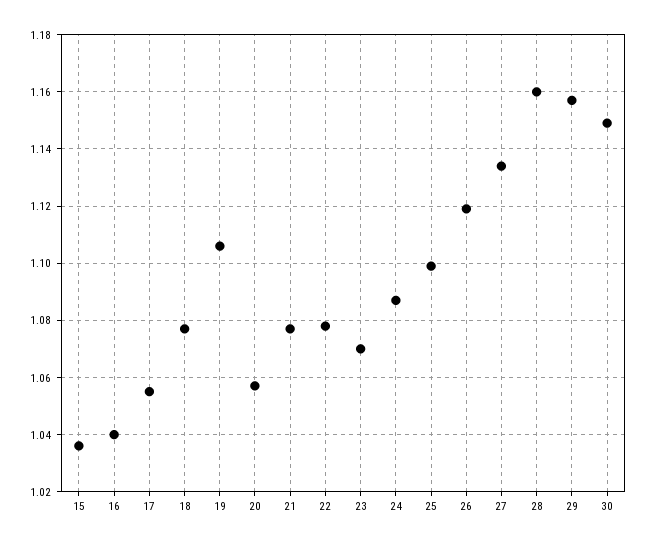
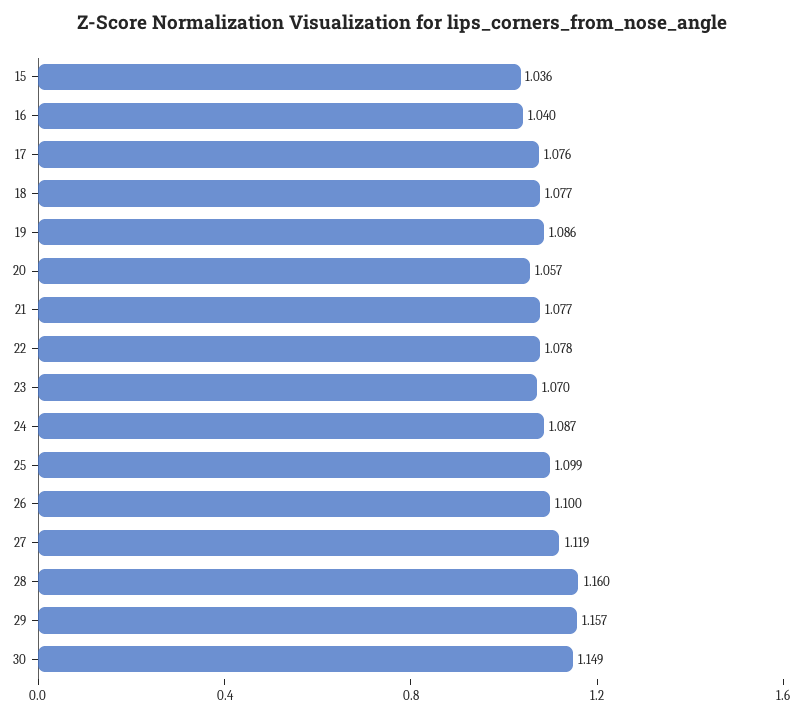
  {
    "15": 1.036,
    "16": 1.04,
-   "17": 1.055,
+   "17": 1.076,
    "18": 1.077,
-   "19": 1.105,
+   "19": 1.086,
    "20": 1.057,
    "21": 1.077,
    "22": 1.078,
    "23": 1.07,
    "24": 1.087,
    "25": 1.099,
-   "26": 1.12,
+   "26": 1.1,
-   "27": 1.135,
+   "27": 1.119,
    "28": 1.16,
    "29": 1.157,
    "30": 1.149
  }

